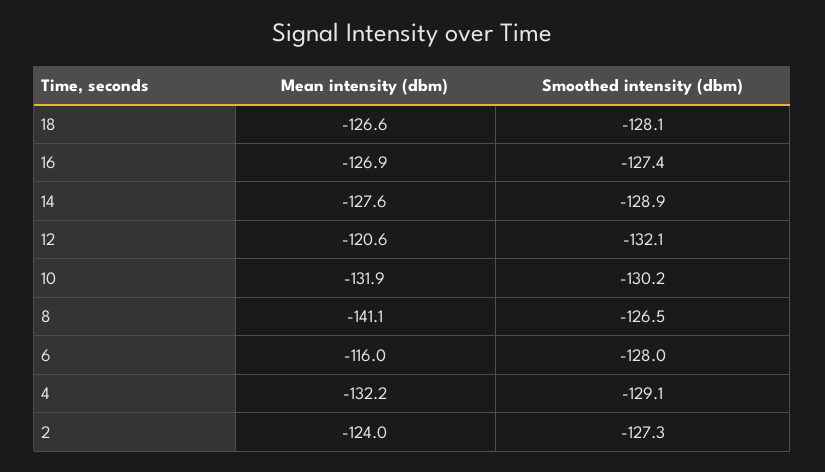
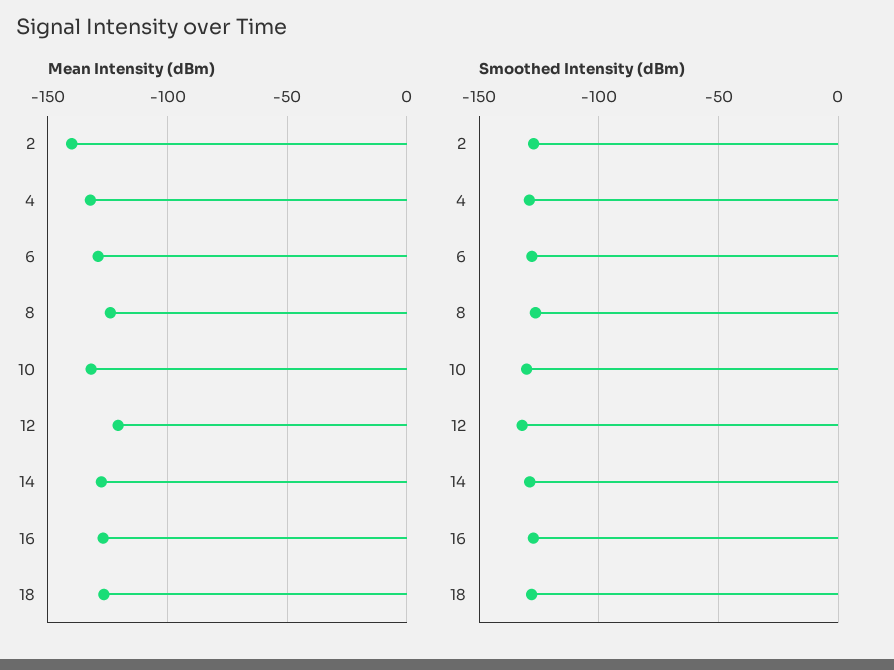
  {
    "Mean intensity (dbm)": {
      "18": -126.6,
      "16": -126.9,
      "14": -127.6,
      "12": -120.6,
      "10": -131.9,
-     "8": -141.1,
+     "8": -125,
-     "6": -116,
+     "6": -130,
      "4": -132.2,
-     "2": -124
+     "2": -140
    },
    "Smoothed intensity (dbm)": {
      "18": -128.1,
      "16": -127.4,
      "14": -128.9,
      "12": -132.1,
      "10": -130.2,
      "8": -126.5,
      "6": -128,
      "4": -129.1,
      "2": -127.3
    }
  }

